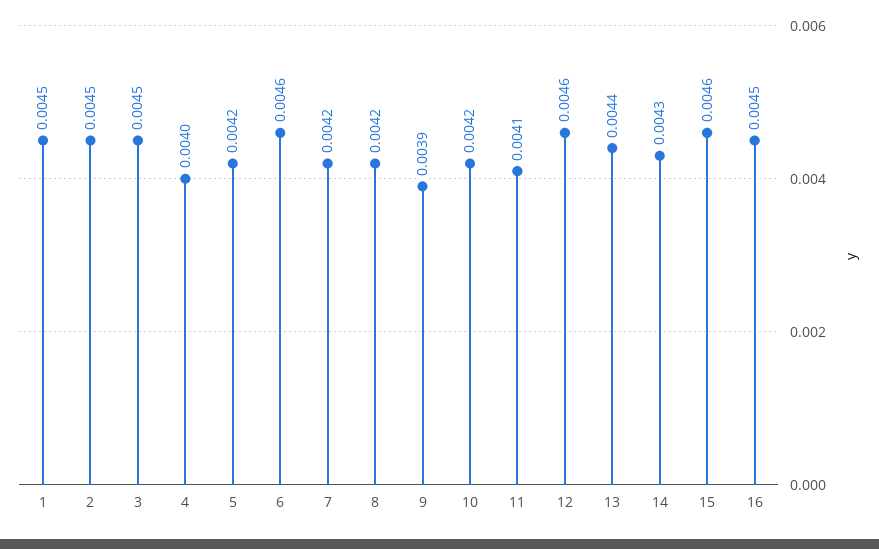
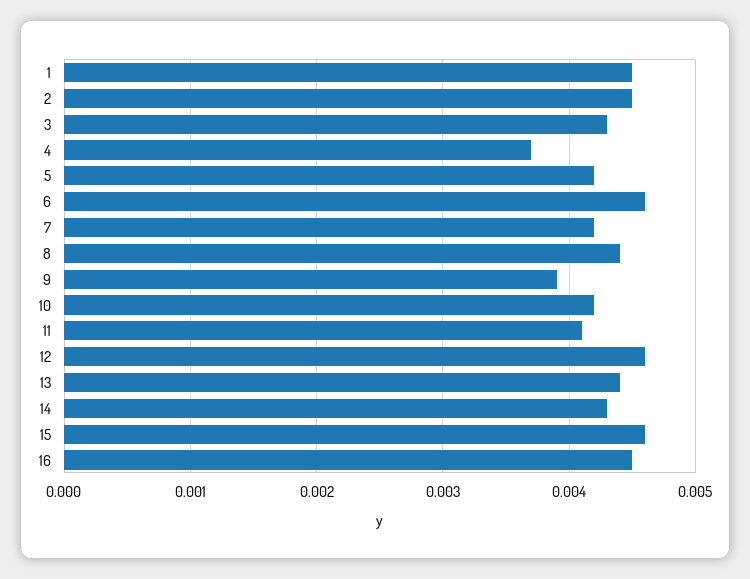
  {
    "1": 0.0045,
    "2": 0.0045,
-   "3": 0.0045,
+   "3": 0.0043,
-   "4": 0.004,
+   "4": 0.0037,
    "5": 0.0042,
    "6": 0.0046,
    "7": 0.0042,
-   "8": 0.0042,
+   "8": 0.0044,
    "9": 0.0039,
    "10": 0.0042,
    "11": 0.0041,
    "12": 0.0046,
    "13": 0.0044,
    "14": 0.0043,
    "15": 0.0046,
    "16": 0.0045
  }

